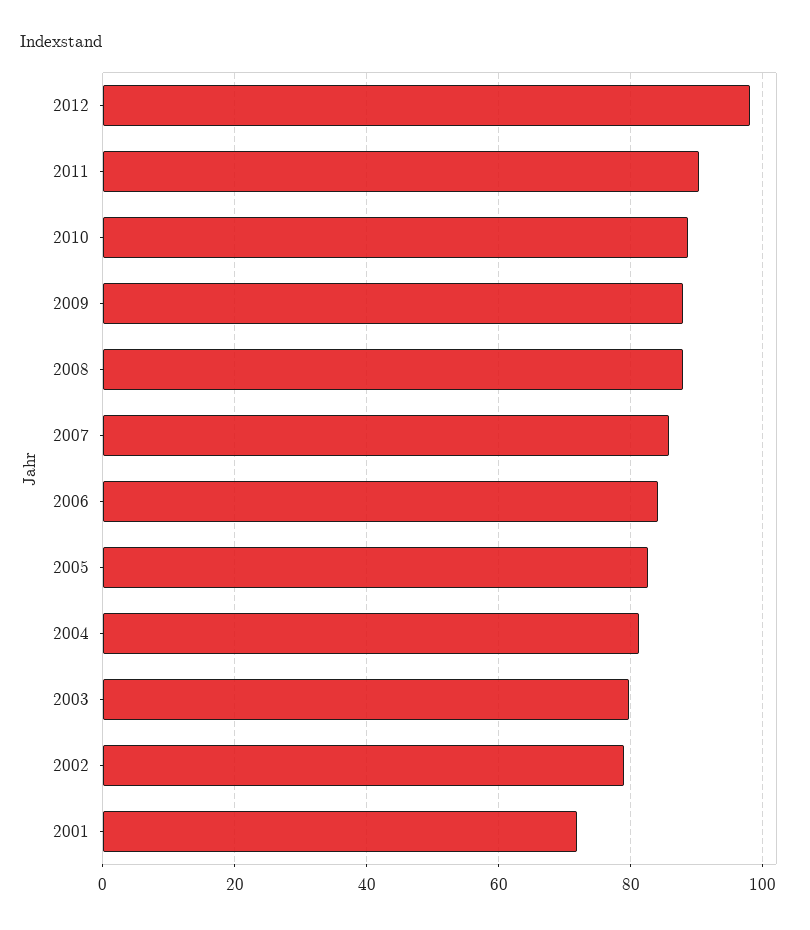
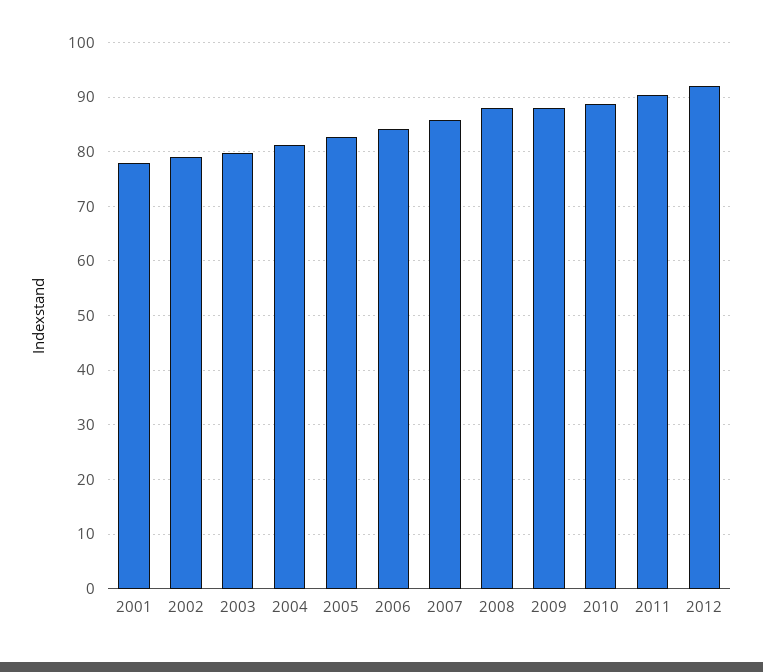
  {
-   "2012": 98,
+   "2012": 92,
    "2011": 90,
    "2010": 88,
    "2009": 88,
    "2008": 88,
    "2007": 86,
    "2006": 84,
    "2005": 82,
    "2004": 82,
    "2003": 80,
    "2002": 80,
-   "2001": 72
+   "2001": 78
  }

